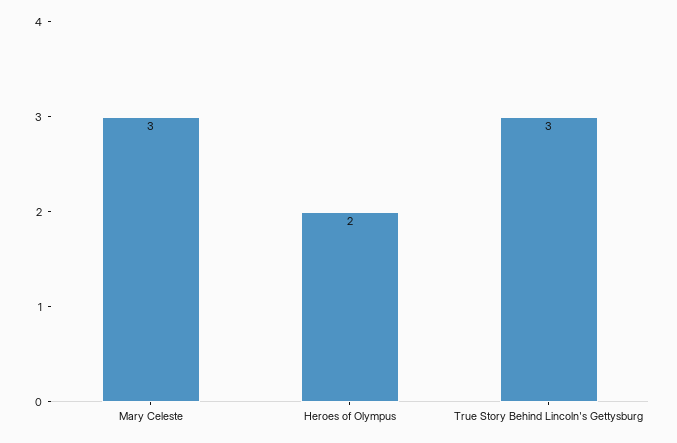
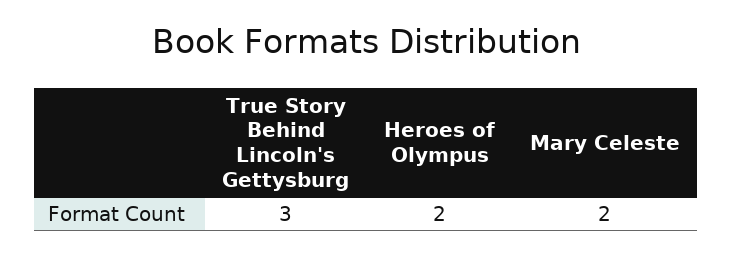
  {
-   "Mary Celeste": 3,
+   "Mary Celeste": 2,
    "Heroes of Olympus": 2,
    "True Story Behind Lincoln's Gettysburg": 3
  }

